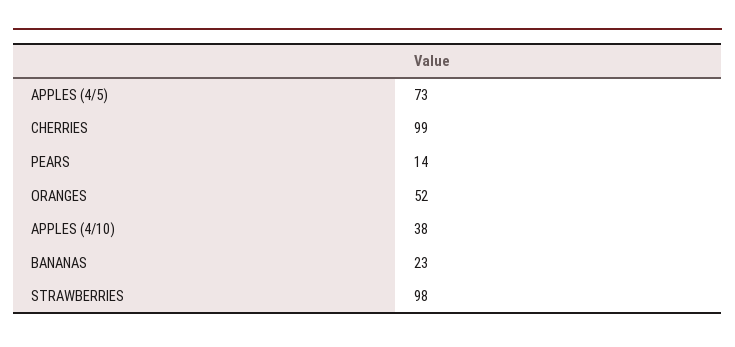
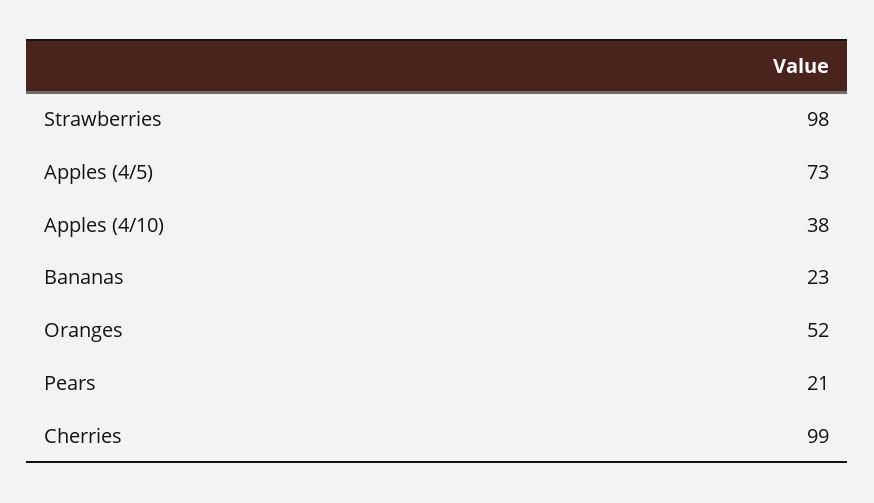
  {
    "APPLES (4/5)": 73,
    "CHERRIES": 99,
-   "PEARS": 14,
+   "PEARS": 21,
    "ORANGES": 52,
    "APPLES (4/10)": 38,
    "BANANAS": 23,
    "STRAWBERRIES": 98
  }

